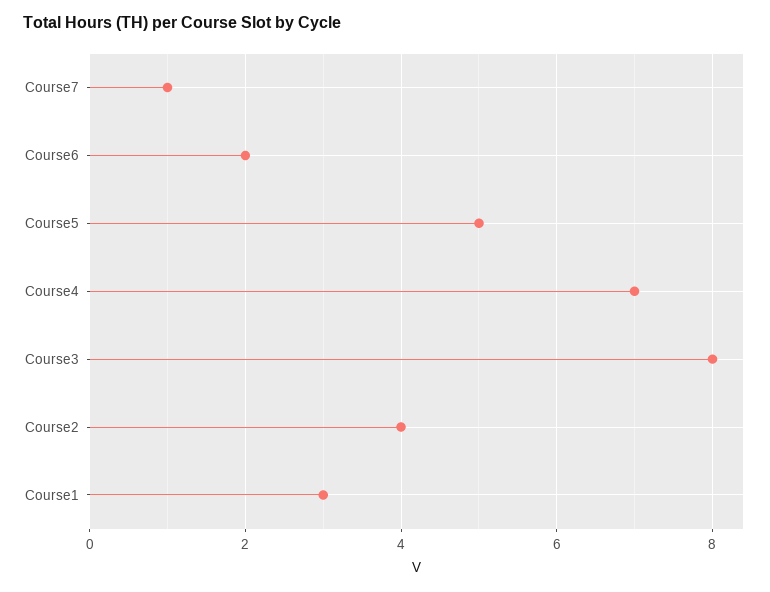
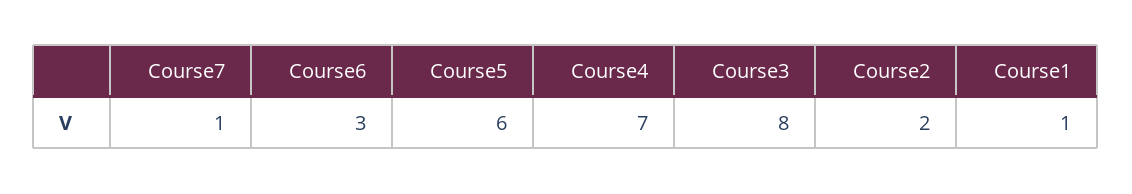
  {
    "Course7": 1,
-   "Course6": 2,
+   "Course6": 3,
-   "Course5": 5,
+   "Course5": 6,
    "Course4": 7,
    "Course3": 8,
-   "Course2": 4,
+   "Course2": 2,
-   "Course1": 3
+   "Course1": 1
  }

